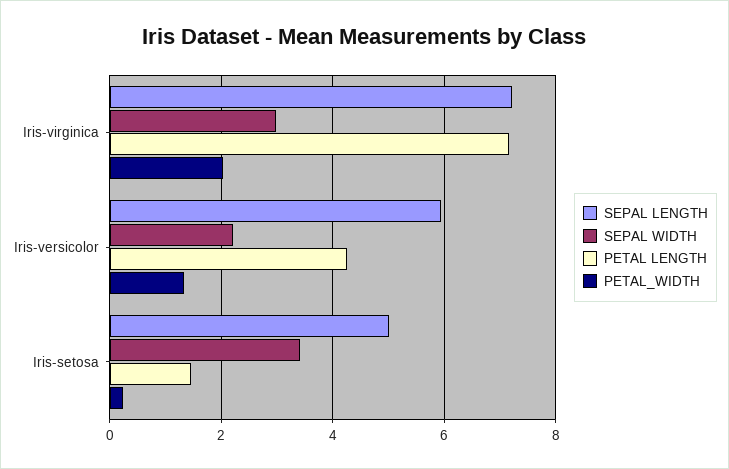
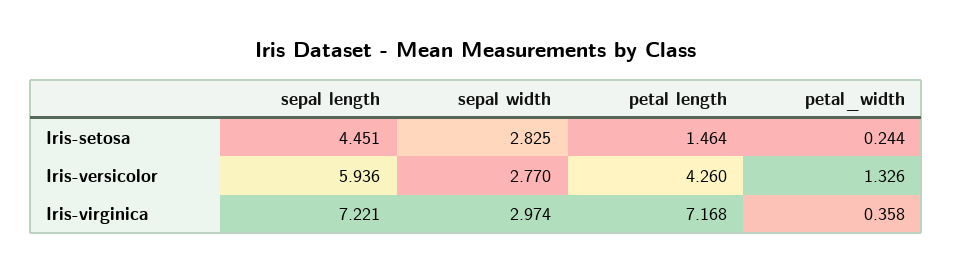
  {
    "SEPAL LENGTH": {
      "Iris-virginica": 7.221,
      "Iris-versicolor": 5.936,
-     "Iris-setosa": 5
+     "Iris-setosa": 4.451
    },
    "SEPAL WIDTH": {
      "Iris-virginica": 2.974,
-     "Iris-versicolor": 2.2,
+     "Iris-versicolor": 2.77,
-     "Iris-setosa": 3.4
+     "Iris-setosa": 2.825
    },
    "PETAL LENGTH": {
      "Iris-virginica": 7.168,
      "Iris-versicolor": 4.26,
      "Iris-setosa": 1.464
    },
    "PETAL_WIDTH": {
-     "Iris-virginica": 2,
+     "Iris-virginica": 0.358,
      "Iris-versicolor": 1.326,
      "Iris-setosa": 0.244
    }
  }

